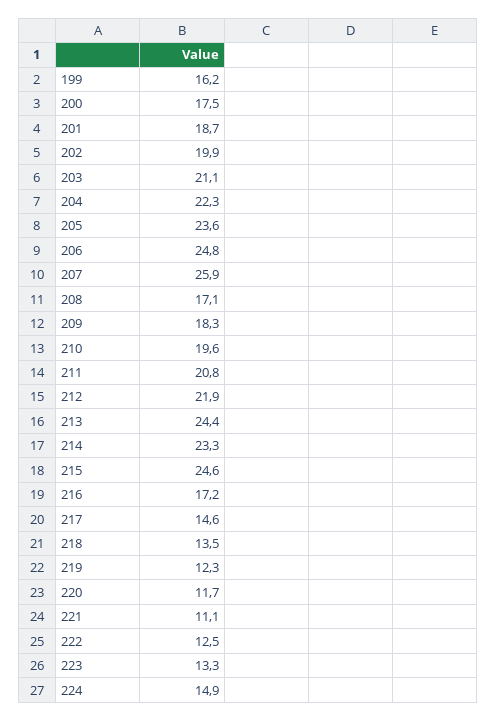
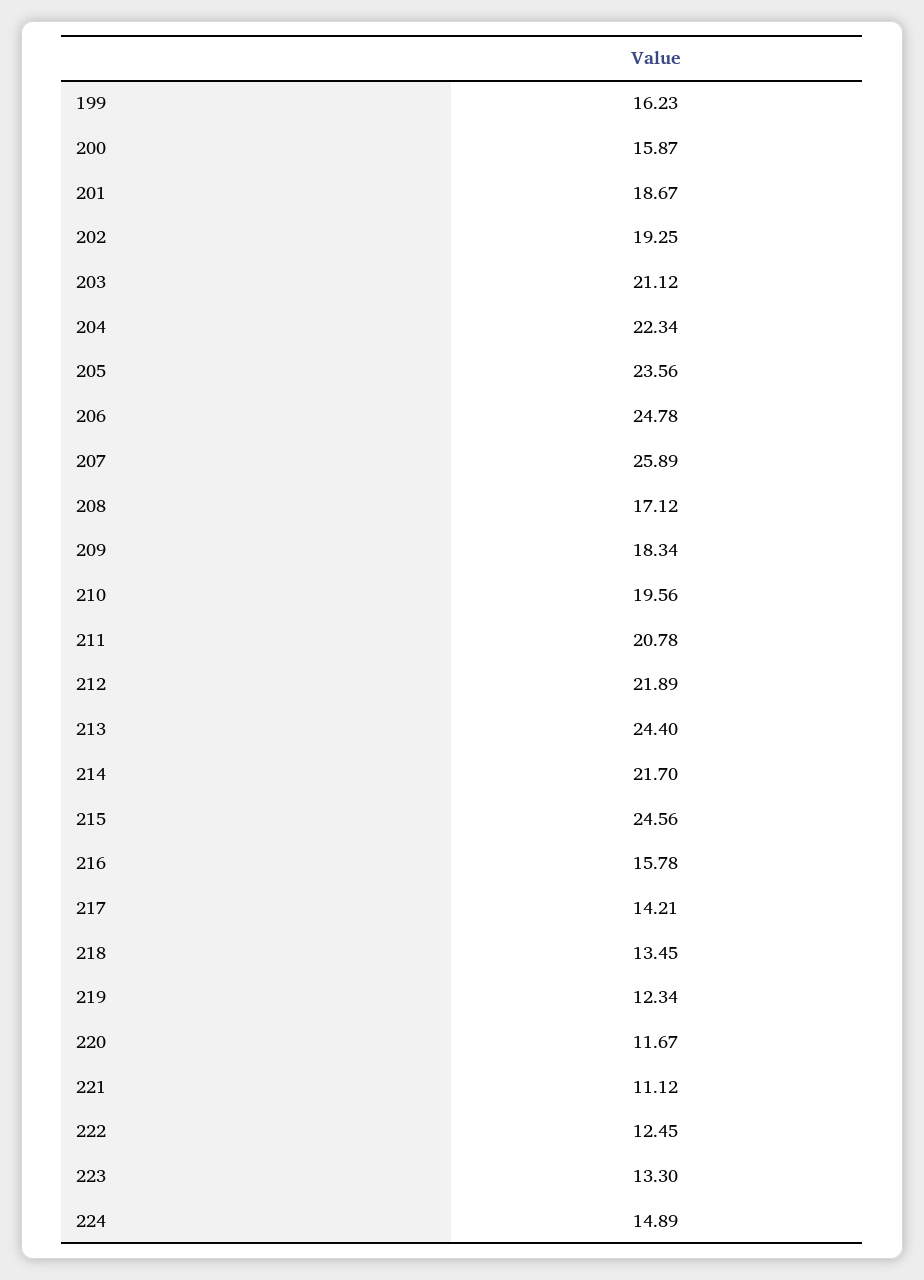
  {
    "199": 16.23,
-   "200": 17.5,
+   "200": 15.87,
    "201": 18.67,
-   "202": 19.9,
+   "202": 19.25,
    "203": 21.12,
    "204": 22.34,
    "205": 23.56,
    "206": 24.78,
    "207": 25.89,
    "208": 17.12,
    "209": 18.34,
    "210": 19.56,
    "211": 20.78,
    "212": 21.89,
    "213": 24.4,
-   "214": 23.3,
+   "214": 21.7,
    "215": 24.56,
-   "216": 17.2,
+   "216": 15.78,
-   "217": 14.6,
+   "217": 14.21,
    "218": 13.45,
    "219": 12.34,
    "220": 11.67,
    "221": 11.12,
    "222": 12.45,
    "223": 13.3,
    "224": 14.89
  }

